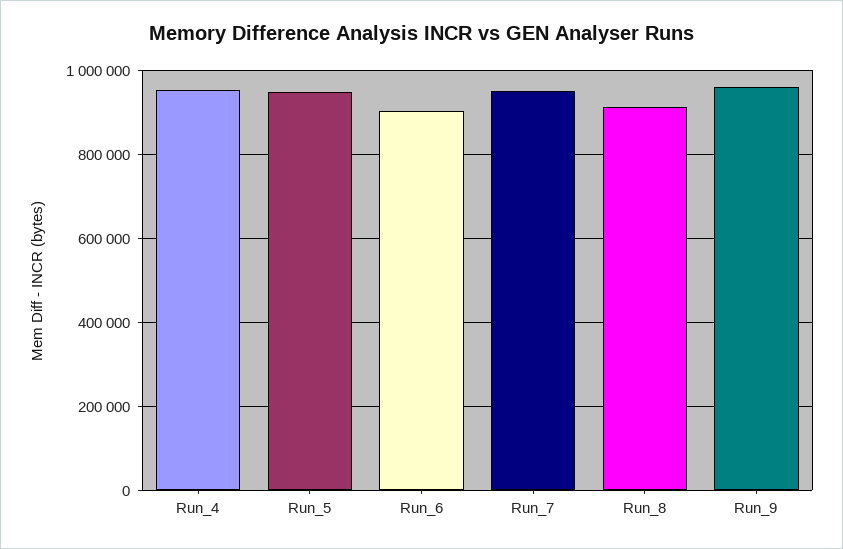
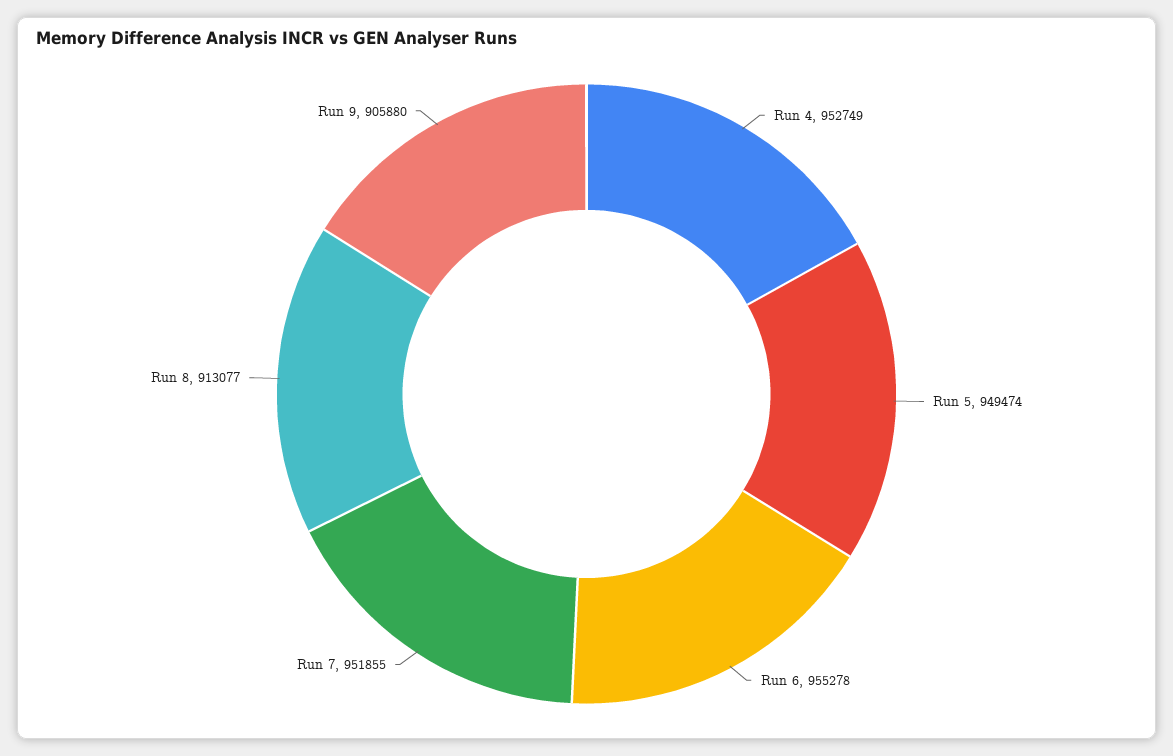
  {
    "Run_4": 952749,
    "Run_5": 949474,
-   "Run_6": 900000,
+   "Run_6": 955278,
    "Run_7": 951855,
    "Run_8": 913077,
-   "Run_9": 960000
+   "Run_9": 905880
  }

